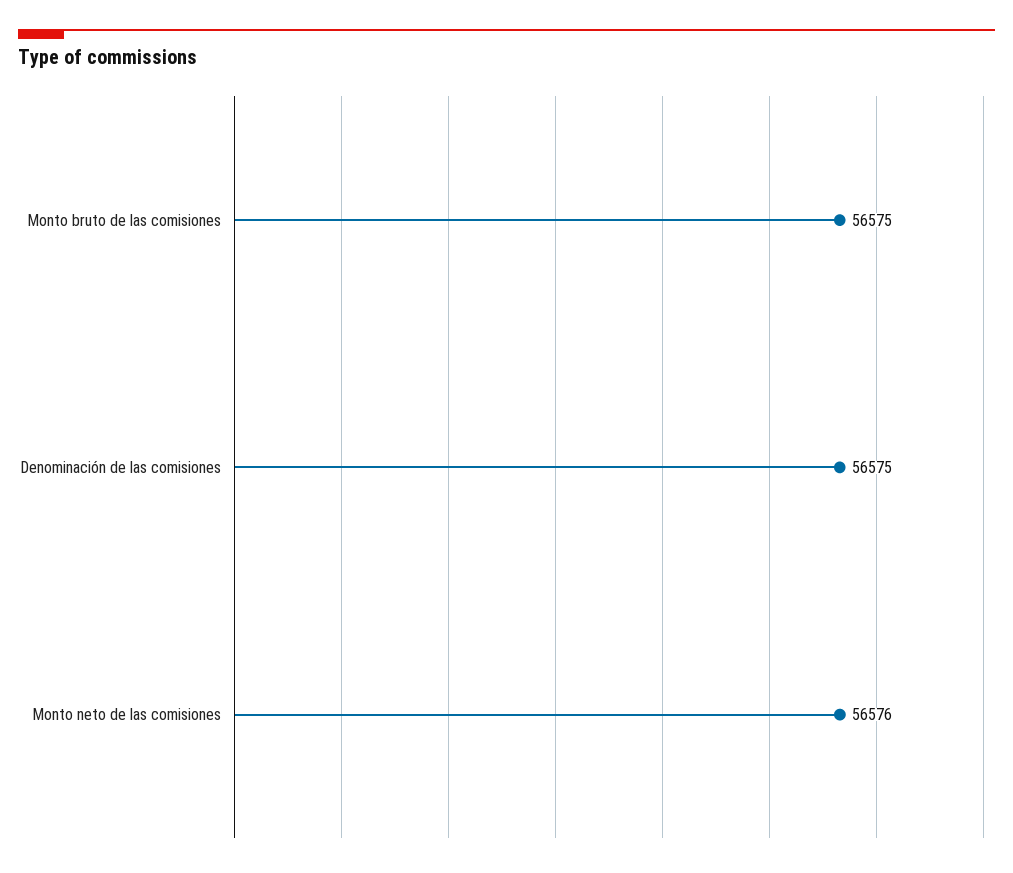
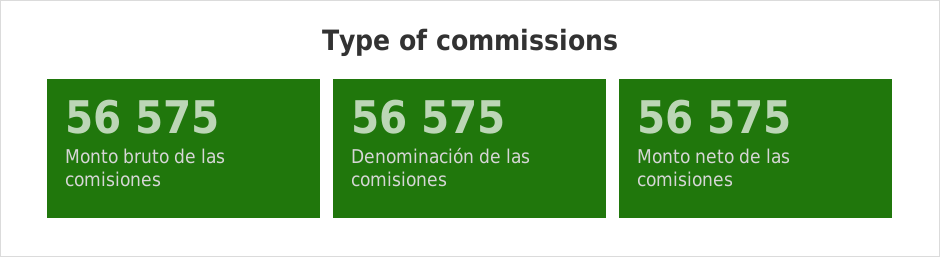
  {
    "Monto bruto de las comisiones": 56575,
    "Denominación de las comisiones": 56575,
-   "Monto neto de las comisiones": 56576
+   "Monto neto de las comisiones": 56575
  }

